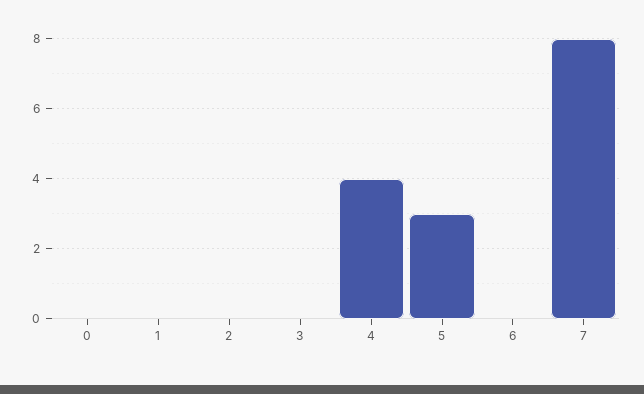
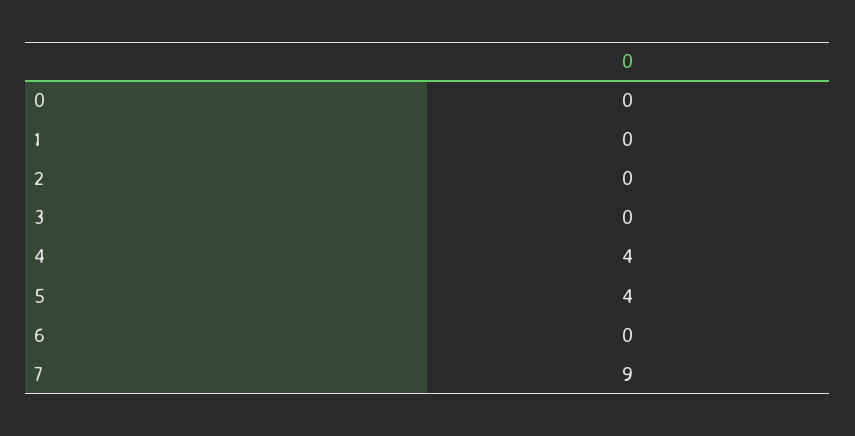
  {
    "0": 0,
    "1": 0,
    "2": 0,
    "3": 0,
    "4": 4,
-   "5": 3,
+   "5": 4,
    "6": 0,
-   "7": 8
+   "7": 9
  }

